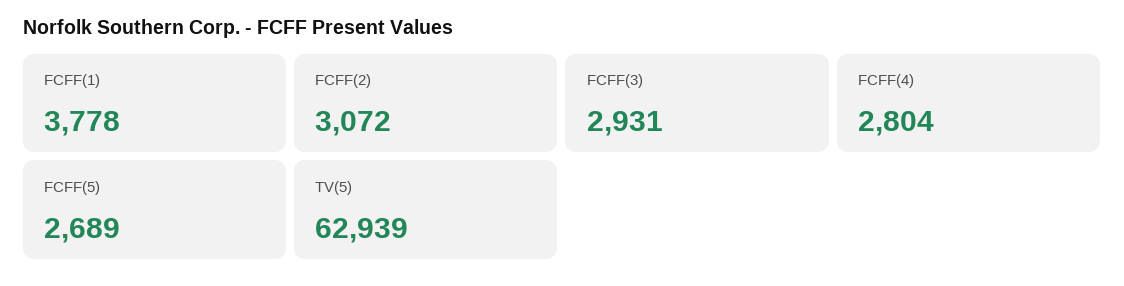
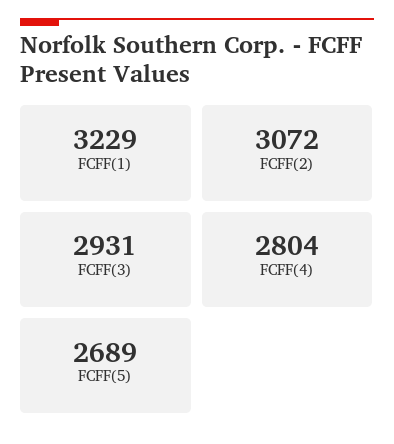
  {
-   "FCFF(1)": 3778,
+   "FCFF(1)": 3229,
    "FCFF(2)": 3072,
    "FCFF(3)": 2931,
    "FCFF(4)": 2804,
-   "FCFF(5)": 2689,
+   "FCFF(5)": 2689
-   "TV(5)": 62939
  }

